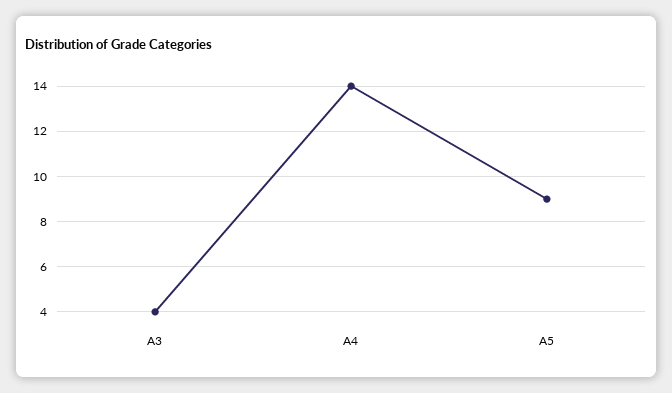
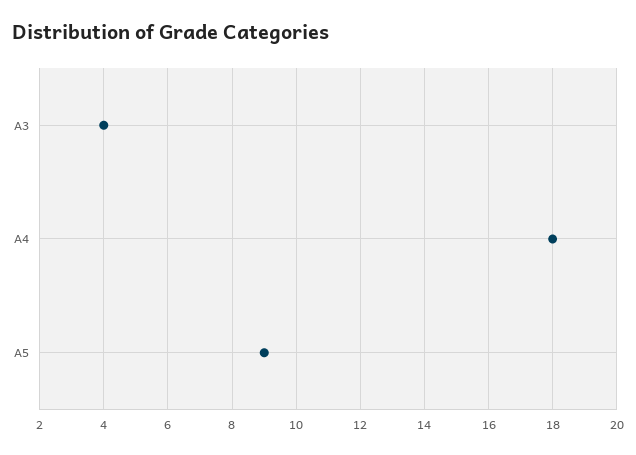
  {
    "A3": 4,
-   "A4": 14,
+   "A4": 18,
    "A5": 9
  }

